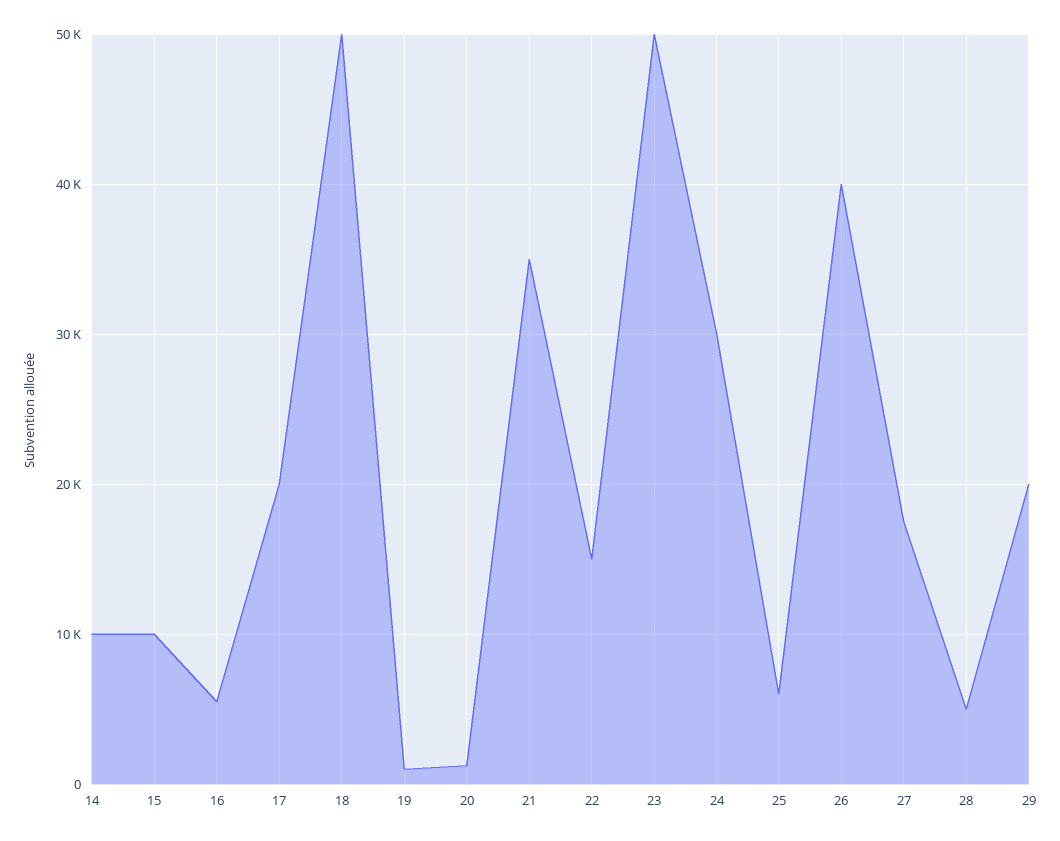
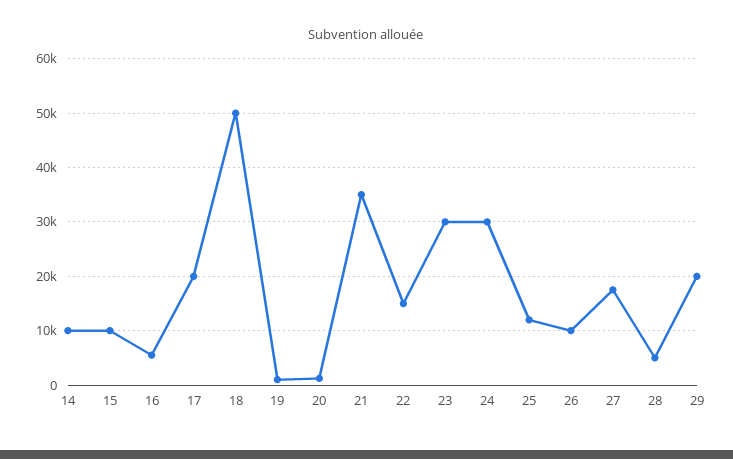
  {
    "14": 10000,
    "15": 10000,
    "16": 6000,
    "17": 20000,
    "18": 50000,
    "19": 1000,
    "20": 1000,
    "21": 35000,
    "22": 15000,
-   "23": 50000,
+   "23": 30000,
    "24": 30000,
-   "25": 6000,
+   "25": 12000,
-   "26": 40000,
+   "26": 10000,
    "27": 18000,
    "28": 5000,
    "29": 20000
  }

